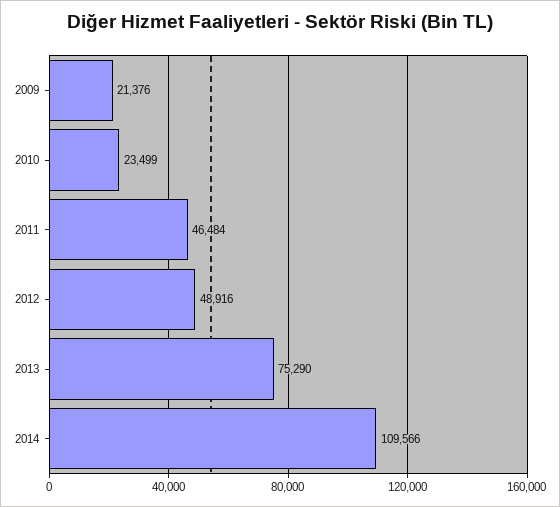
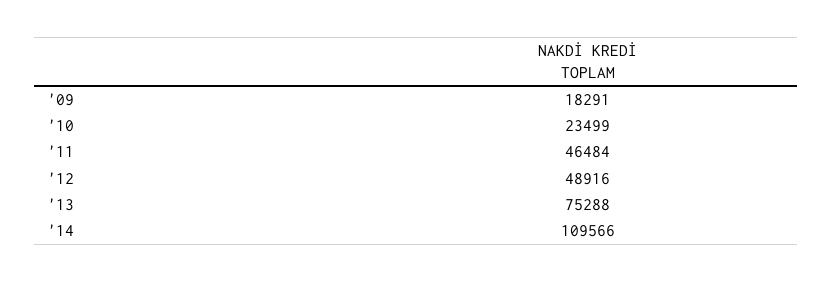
  {
-   "2009": 21376,
+   "2009": 18291,
    "2010": 23499,
    "2011": 46484,
    "2012": 48916,
-   "2013": 75290,
+   "2013": 75288,
    "2014": 109566
  }

